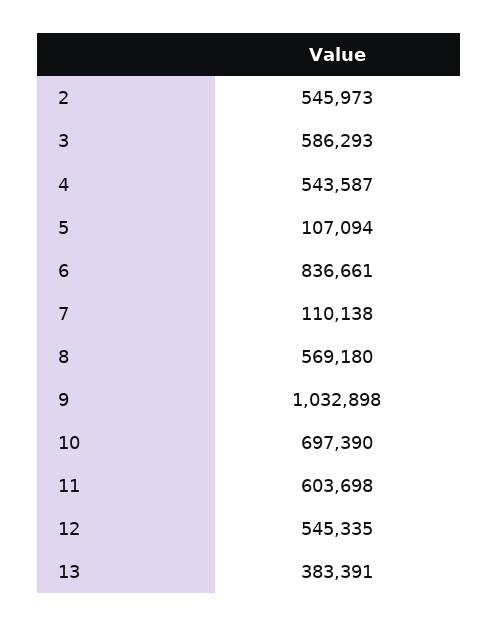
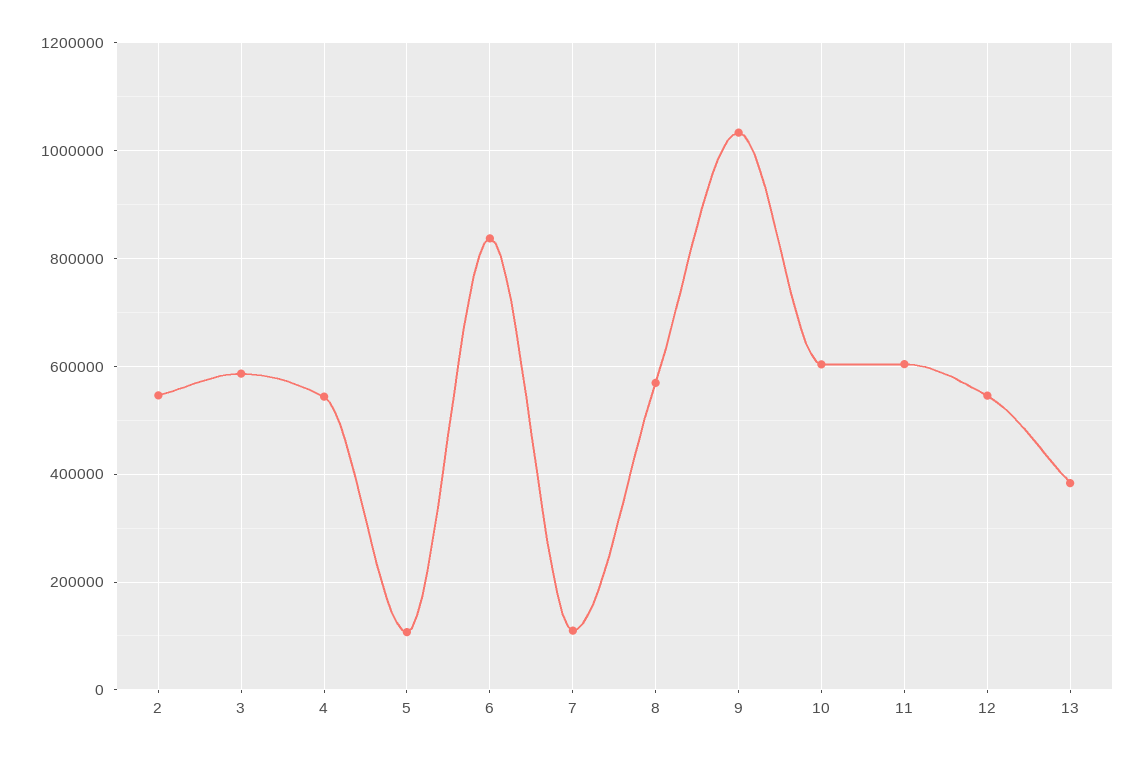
  {
    "2": 545973,
    "3": 586293,
    "4": 543587,
    "5": 107094,
    "6": 836661,
    "7": 110138,
    "8": 569180,
    "9": 1032898,
-   "10": 697390,
+   "10": 600000,
    "11": 603698,
    "12": 545335,
    "13": 383391
  }

